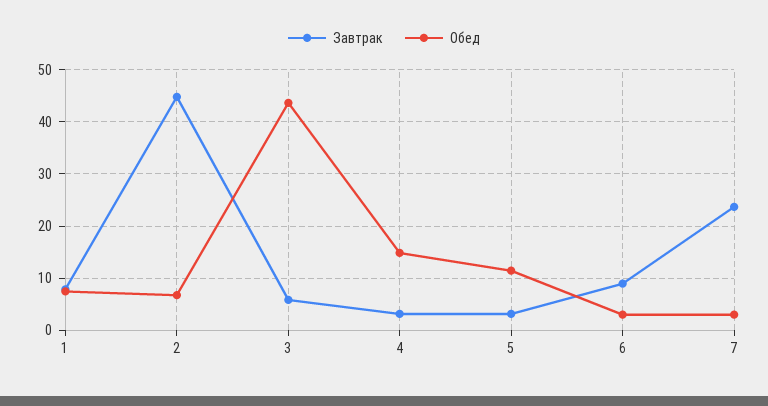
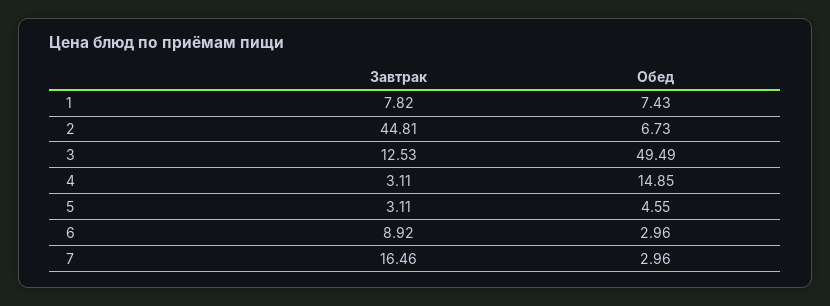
  {
    "Завтрак": {
      "1": 7.82,
      "2": 44.81,
-     "3": 6,
+     "3": 12.53,
      "4": 3.11,
      "5": 3.11,
      "6": 8.92,
-     "7": 24
+     "7": 16.46
    },
    "Обед": {
      "1": 7.43,
      "2": 6.73,
-     "3": 44,
+     "3": 49.49,
      "4": 14.85,
-     "5": 12,
+     "5": 4.55,
      "6": 2.96,
      "7": 2.96
    }
  }

